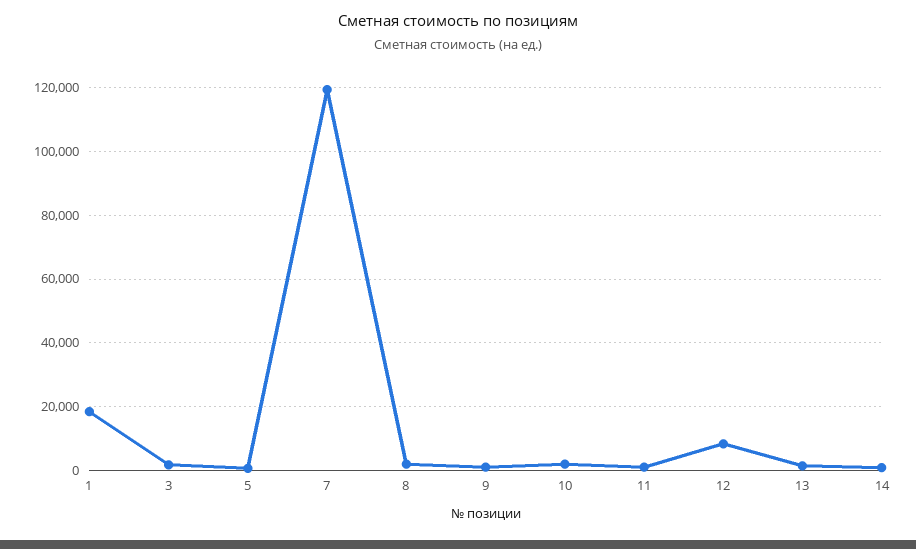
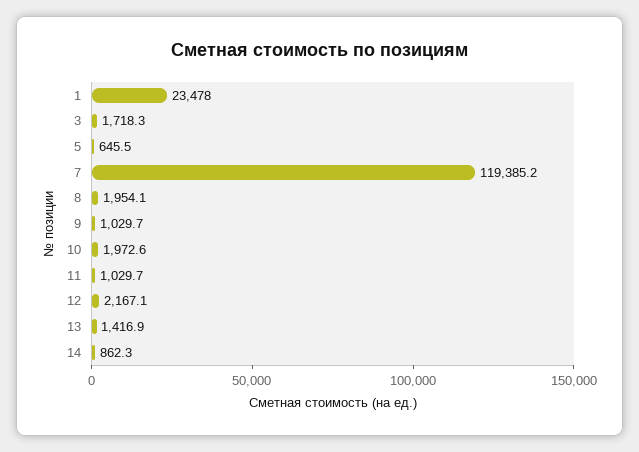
  {
-   "1": 18000,
+   "1": 23478,
    "3": 1718.3,
    "5": 645.5,
    "7": 119385.2,
    "8": 1954.1,
    "9": 1029.7,
    "10": 1972.6,
    "11": 1029.7,
-   "12": 8000,
+   "12": 2167.1,
    "13": 1416.9,
    "14": 862.3
  }

